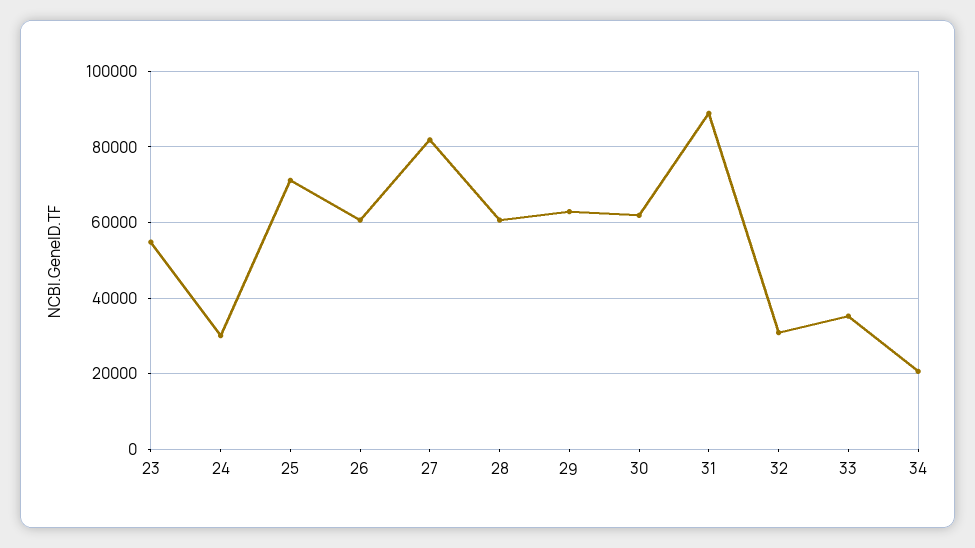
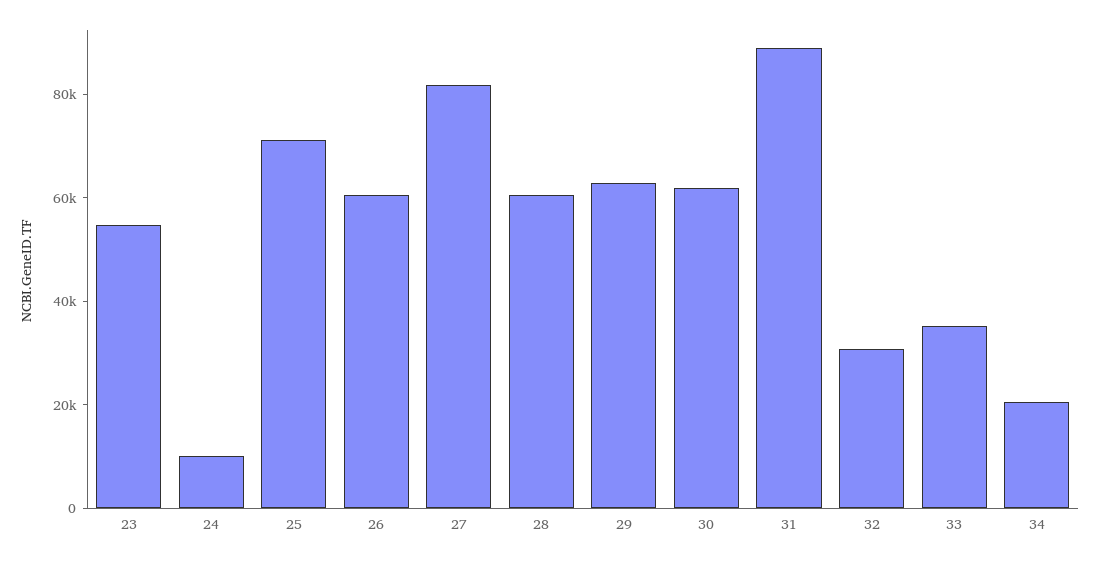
  {
    "23": 54000,
-   "24": 30000,
+   "24": 10000,
    "25": 72000,
    "26": 60000,
    "27": 82000,
    "28": 60000,
    "29": 62000,
    "30": 62000,
    "31": 88000,
    "32": 30000,
    "33": 36000,
    "34": 20000
  }

